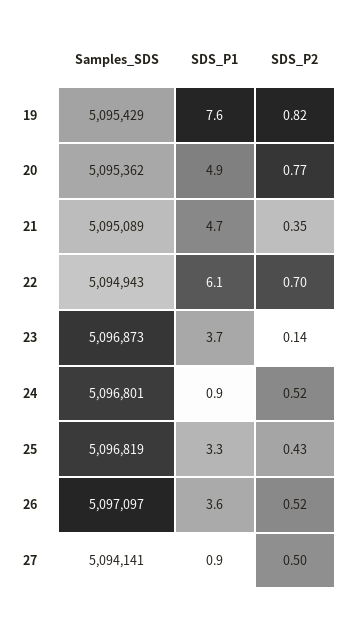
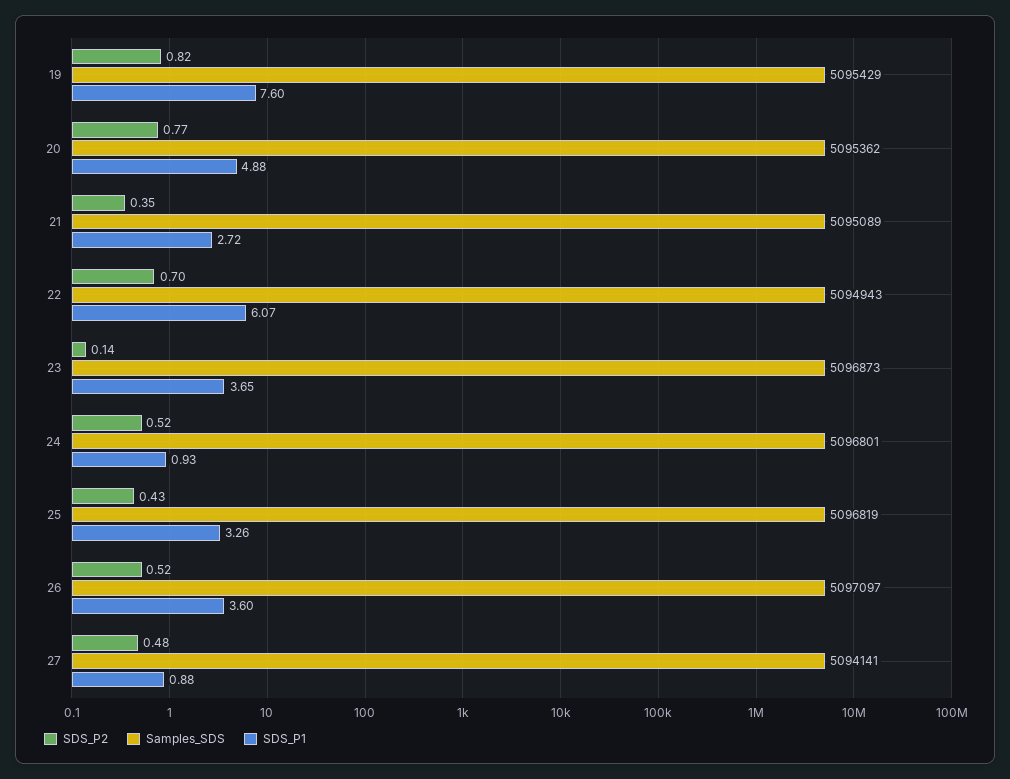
  {
    "Samples_SDS": {
      "19": 5095429,
      "20": 5095362,
      "21": 5095089,
      "22": 5094943,
      "23": 5096873,
      "24": 5096801,
      "25": 5096819,
      "26": 5097097,
      "27": 5094141
    },
    "SDS_P1": {
      "19": 7.6,
      "20": 4.88,
-     "21": 4.7,
+     "21": 2.72,
      "22": 6.07,
      "23": 3.65,
      "24": 0.93,
      "25": 3.26,
      "26": 3.6,
      "27": 0.88
    },
    "SDS_P2": {
      "19": 0.82,
      "20": 0.77,
      "21": 0.35,
      "22": 0.7,
      "23": 0.14,
      "24": 0.52,
      "25": 0.43,
      "26": 0.52,
-     "27": 0.5
+     "27": 0.48
    }
  }

